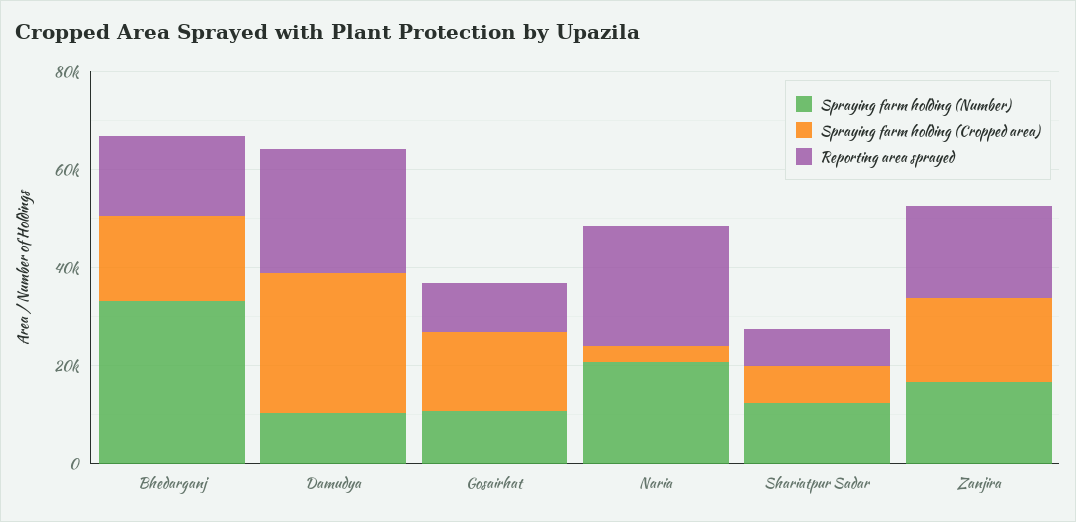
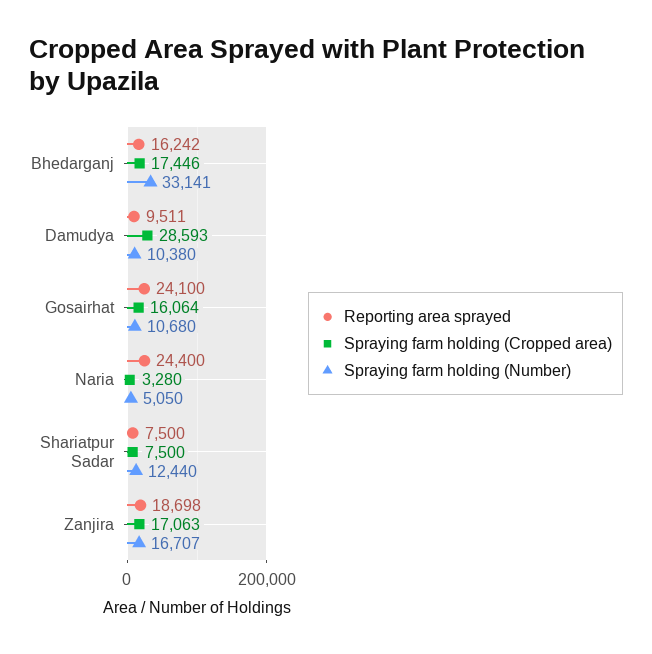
  {
    "Spraying farm holding (Number)": {
      "Bhedarganj": 33141,
      "Damudya": 10380,
      "Gosairhat": 10680,
-     "Naria": 20000,
+     "Naria": 5050,
      "Shariatpur Sadar": 12440,
      "Zanjira": 16707
    },
    "Spraying farm holding (Cropped area)": {
      "Bhedarganj": 17446,
      "Damudya": 28593,
      "Gosairhat": 16064,
      "Naria": 3280,
      "Shariatpur Sadar": 7500,
      "Zanjira": 17063
    },
    "Reporting area sprayed": {
      "Bhedarganj": 16242,
-     "Damudya": 25000,
+     "Damudya": 9511,
-     "Gosairhat": 10000,
+     "Gosairhat": 24100,
      "Naria": 24400,
      "Shariatpur Sadar": 7500,
      "Zanjira": 18698
    }
  }

